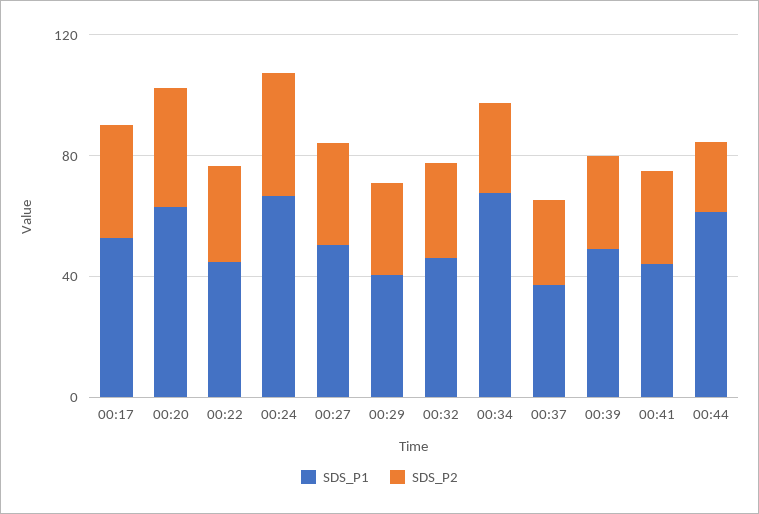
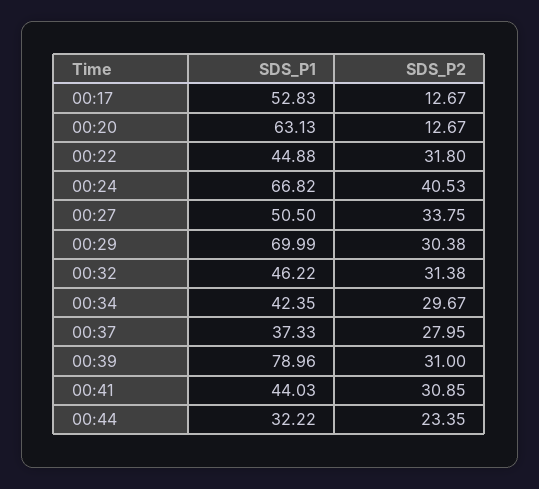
  {
    "SDS_P1": {
      "00:17": 52.83,
      "00:20": 63.13,
      "00:22": 44.88,
      "00:24": 66.82,
      "00:27": 50.5,
-     "00:29": 40,
+     "00:29": 69.99,
      "00:32": 46.22,
-     "00:34": 70,
+     "00:34": 42.35,
      "00:37": 37.33,
-     "00:39": 50,
+     "00:39": 78.96,
      "00:41": 44.03,
-     "00:44": 60
+     "00:44": 32.22
    },
    "SDS_P2": {
-     "00:17": 40,
+     "00:17": 12.67,
-     "00:20": 40,
+     "00:20": 12.67,
      "00:22": 31.8,
      "00:24": 40.53,
      "00:27": 33.75,
      "00:29": 30.38,
      "00:32": 31.38,
      "00:34": 29.67,
      "00:37": 27.95,
      "00:39": 31,
      "00:41": 30.85,
      "00:44": 23.35
    }
  }

